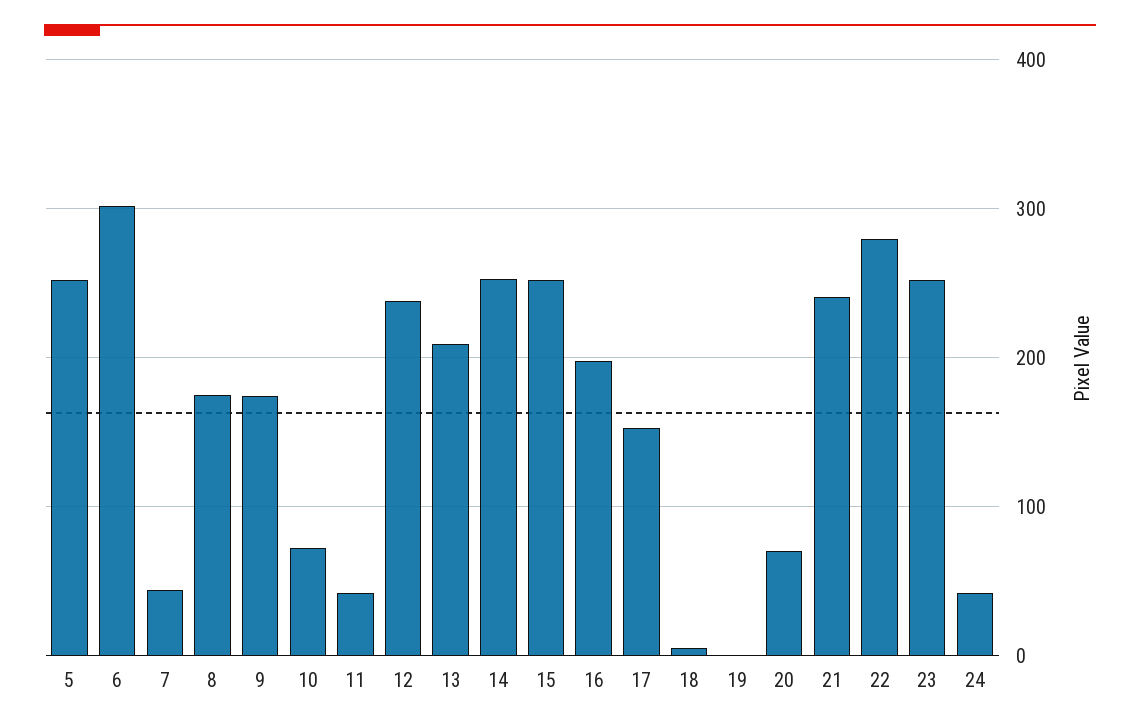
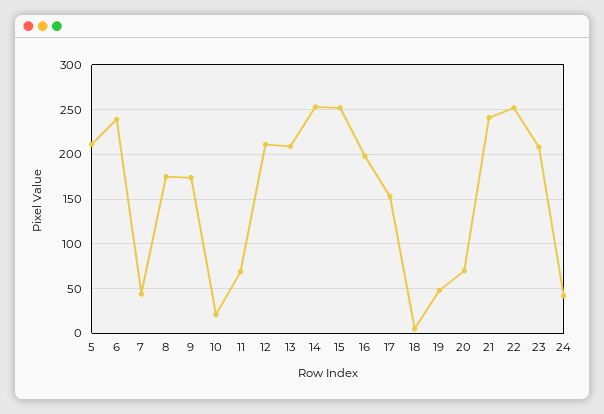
  {
-   "5": 250,
+   "5": 210,
-   "6": 300,
+   "6": 240,
    "7": 40,
    "8": 180,
    "9": 170,
-   "10": 70,
+   "10": 20,
-   "11": 40,
+   "11": 70,
-   "12": 240,
+   "12": 210,
    "13": 210,
    "14": 250,
    "15": 250,
    "16": 200,
    "17": 150,
    "18": 10,
-   "19": 0,
+   "19": 50,
    "20": 70,
    "21": 240,
-   "22": 280,
+   "22": 250,
-   "23": 250,
+   "23": 210,
    "24": 40
  }

